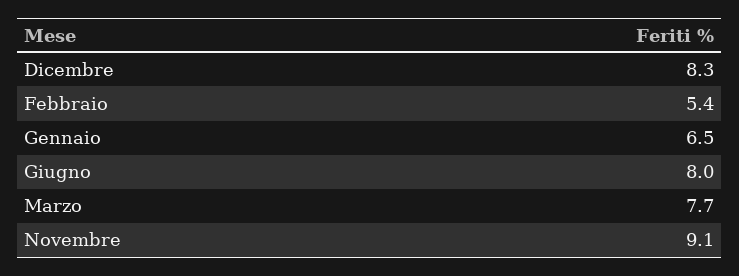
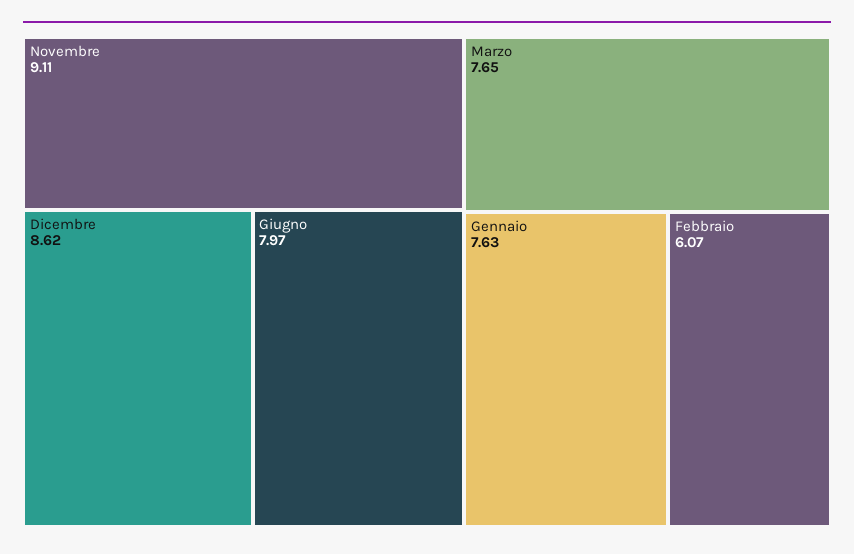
  {
-   "Dicembre": 8.3,
+   "Dicembre": 8.62,
-   "Febbraio": 5.4,
+   "Febbraio": 6.07,
-   "Gennaio": 6.5,
+   "Gennaio": 7.63,
    "Giugno": 7.97,
    "Marzo": 7.65,
    "Novembre": 9.11
  }

